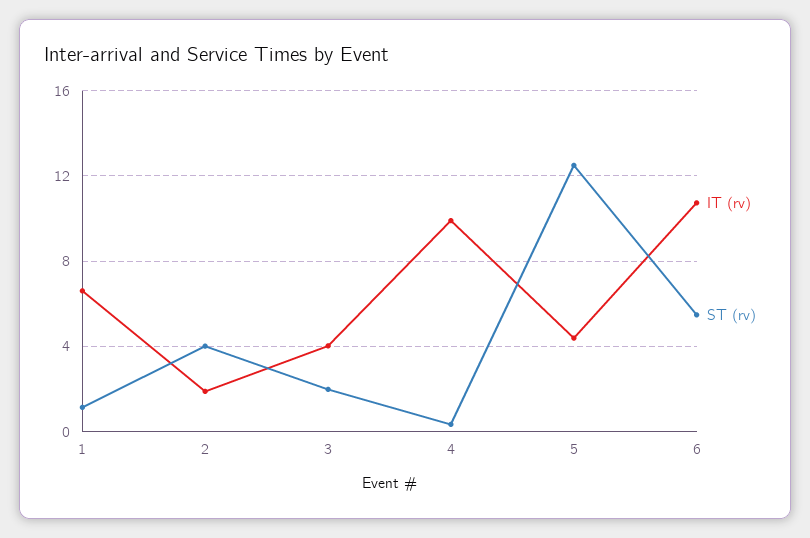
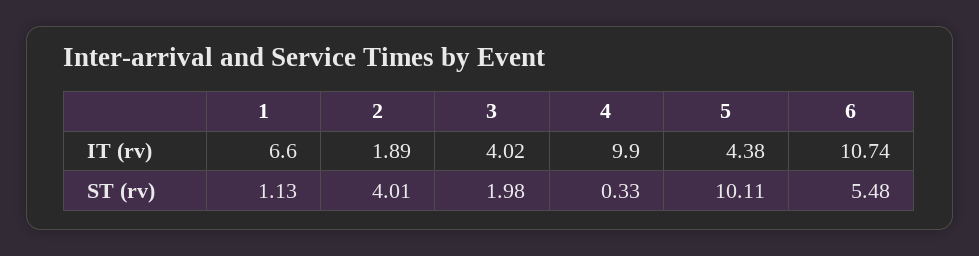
  {
    "IT (rv)": {
      "1": 6.6,
      "2": 1.89,
      "3": 4.02,
      "4": 9.9,
      "5": 4.38,
      "6": 10.74
    },
    "ST (rv)": {
      "1": 1.13,
      "2": 4.01,
      "3": 1.98,
      "4": 0.33,
-     "5": 12.5,
+     "5": 10.11,
      "6": 5.48
    }
  }

